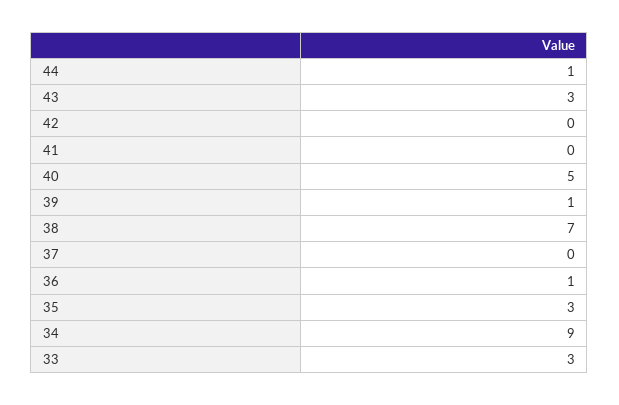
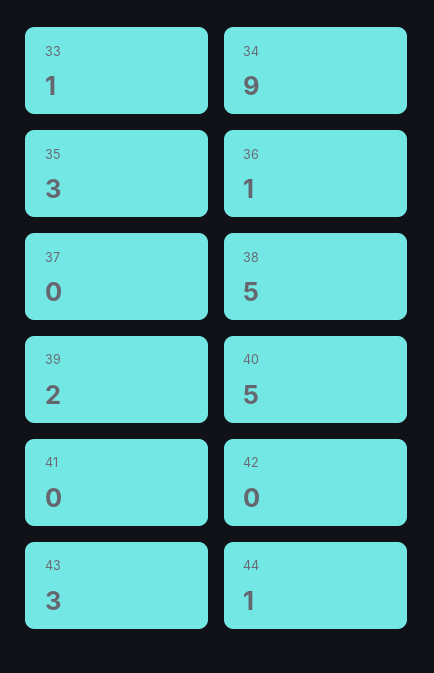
  {
    "44": 1,
    "43": 3,
    "42": 0,
    "41": 0,
    "40": 5,
-   "39": 1,
+   "39": 2,
-   "38": 7,
+   "38": 5,
    "37": 0,
    "36": 1,
    "35": 3,
    "34": 9,
-   "33": 3
+   "33": 1
  }

